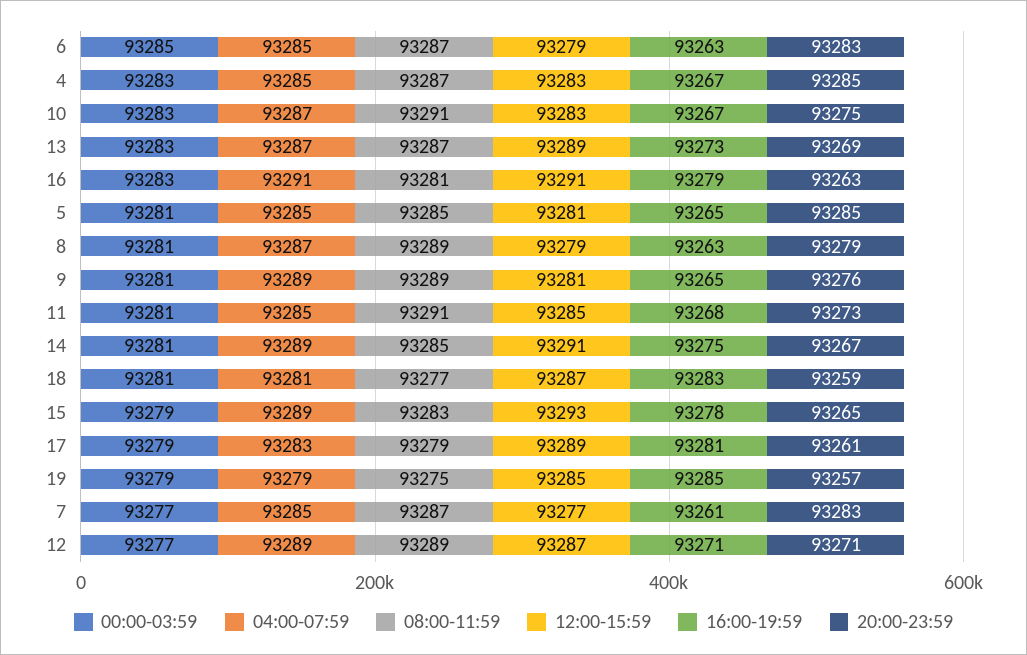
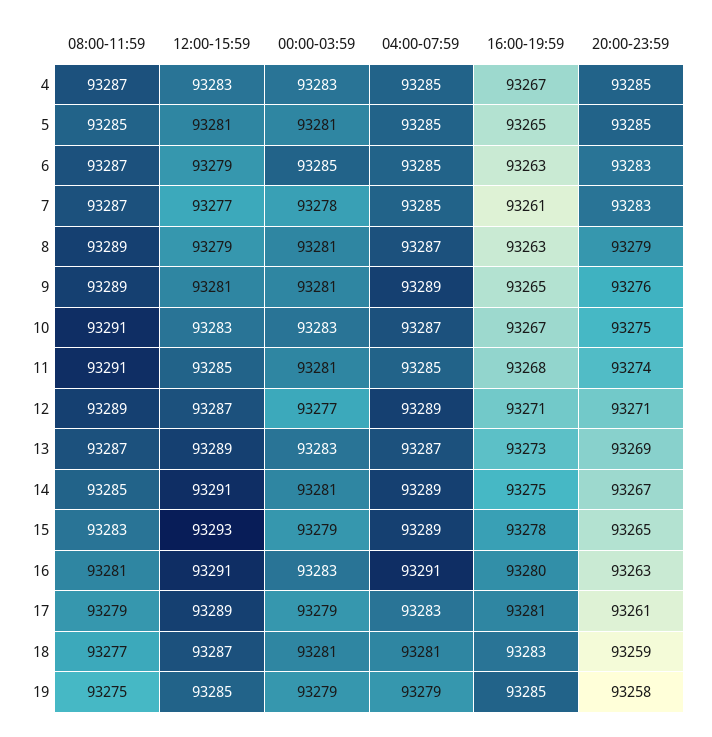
  {
    "00:00-03:59": {
      "6": 93285,
      "4": 93283,
      "10": 93283,
      "13": 93283,
      "16": 93283,
      "5": 93281,
      "8": 93281,
      "9": 93281,
      "11": 93281,
      "14": 93281,
      "18": 93281,
      "15": 93279,
      "17": 93279,
      "19": 93279,
-     "7": 93277,
+     "7": 93278,
      "12": 93277
    },
    "04:00-07:59": {
      "6": 93285,
      "4": 93285,
      "10": 93287,
      "13": 93287,
      "16": 93291,
      "5": 93285,
      "8": 93287,
      "9": 93289,
      "11": 93285,
      "14": 93289,
      "18": 93281,
      "15": 93289,
      "17": 93283,
      "19": 93279,
      "7": 93285,
      "12": 93289
    },
    "08:00-11:59": {
      "6": 93287,
      "4": 93287,
      "10": 93291,
      "13": 93287,
      "16": 93281,
      "5": 93285,
      "8": 93289,
      "9": 93289,
      "11": 93291,
      "14": 93285,
      "18": 93277,
      "15": 93283,
      "17": 93279,
      "19": 93275,
      "7": 93287,
      "12": 93289
    },
    "12:00-15:59": {
      "6": 93279,
      "4": 93283,
      "10": 93283,
      "13": 93289,
      "16": 93291,
      "5": 93281,
      "8": 93279,
      "9": 93281,
      "11": 93285,
      "14": 93291,
      "18": 93287,
      "15": 93293,
      "17": 93289,
      "19": 93285,
      "7": 93277,
      "12": 93287
    },
    "16:00-19:59": {
      "6": 93263,
      "4": 93267,
      "10": 93267,
      "13": 93273,
-     "16": 93279,
+     "16": 93280,
      "5": 93265,
      "8": 93263,
      "9": 93265,
      "11": 93268,
      "14": 93275,
      "18": 93283,
      "15": 93278,
      "17": 93281,
      "19": 93285,
      "7": 93261,
      "12": 93271
    },
    "20:00-23:59": {
      "6": 93283,
      "4": 93285,
      "10": 93275,
      "13": 93269,
      "16": 93263,
      "5": 93285,
      "8": 93279,
      "9": 93276,
-     "11": 93273,
+     "11": 93274,
      "14": 93267,
      "18": 93259,
      "15": 93265,
      "17": 93261,
-     "19": 93257,
+     "19": 93258,
      "7": 93283,
      "12": 93271
    }
  }

